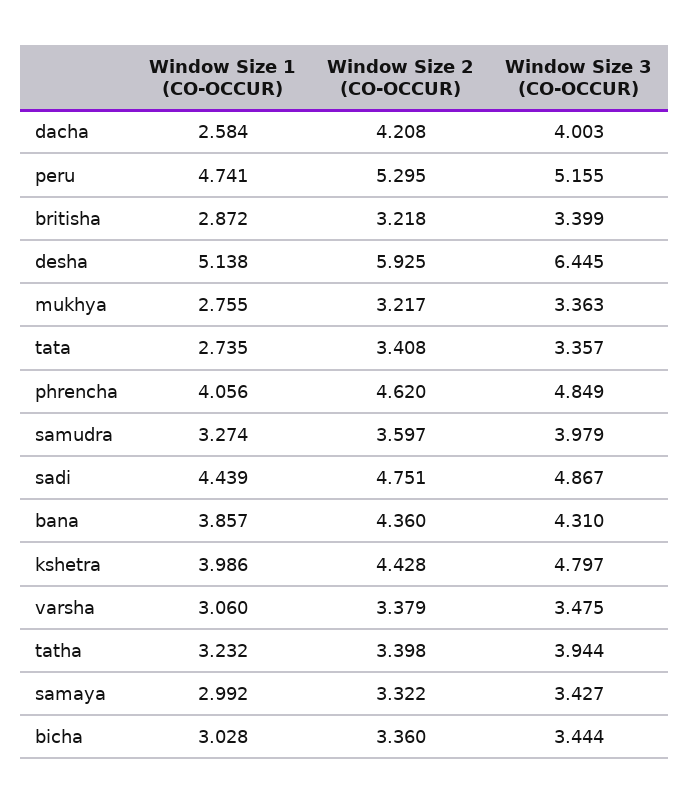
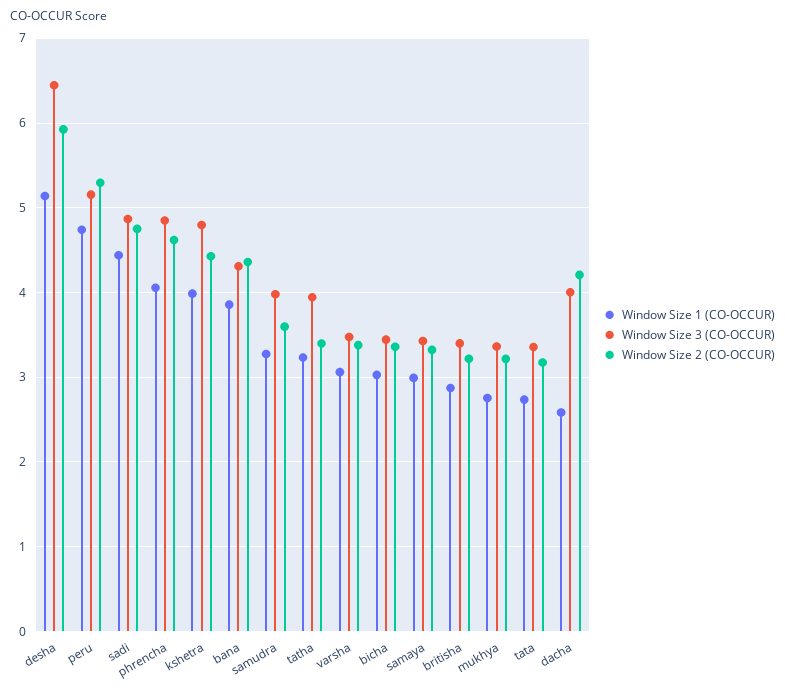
  {
    "Window Size 1 (CO-OCCUR)": {
      "dacha": 2.584,
      "peru": 4.741,
      "britisha": 2.872,
      "desha": 5.138,
      "mukhya": 2.755,
      "tata": 2.735,
      "phrencha": 4.056,
      "samudra": 3.274,
      "sadi": 4.439,
      "bana": 3.857,
      "kshetra": 3.986,
      "varsha": 3.06,
      "tatha": 3.232,
      "samaya": 2.992,
      "bicha": 3.028
    },
    "Window Size 2 (CO-OCCUR)": {
      "dacha": 4.208,
      "peru": 5.295,
      "britisha": 3.218,
      "desha": 5.925,
      "mukhya": 3.217,
-     "tata": 3.408,
+     "tata": 3.2,
      "phrencha": 4.62,
      "samudra": 3.597,
      "sadi": 4.751,
      "bana": 4.36,
      "kshetra": 4.428,
      "varsha": 3.379,
      "tatha": 3.398,
      "samaya": 3.322,
      "bicha": 3.36
    },
    "Window Size 3 (CO-OCCUR)": {
      "dacha": 4.003,
      "peru": 5.155,
      "britisha": 3.399,
      "desha": 6.445,
      "mukhya": 3.363,
      "tata": 3.357,
      "phrencha": 4.849,
      "samudra": 3.979,
      "sadi": 4.867,
      "bana": 4.31,
      "kshetra": 4.797,
      "varsha": 3.475,
      "tatha": 3.944,
      "samaya": 3.427,
      "bicha": 3.444
    }
  }

